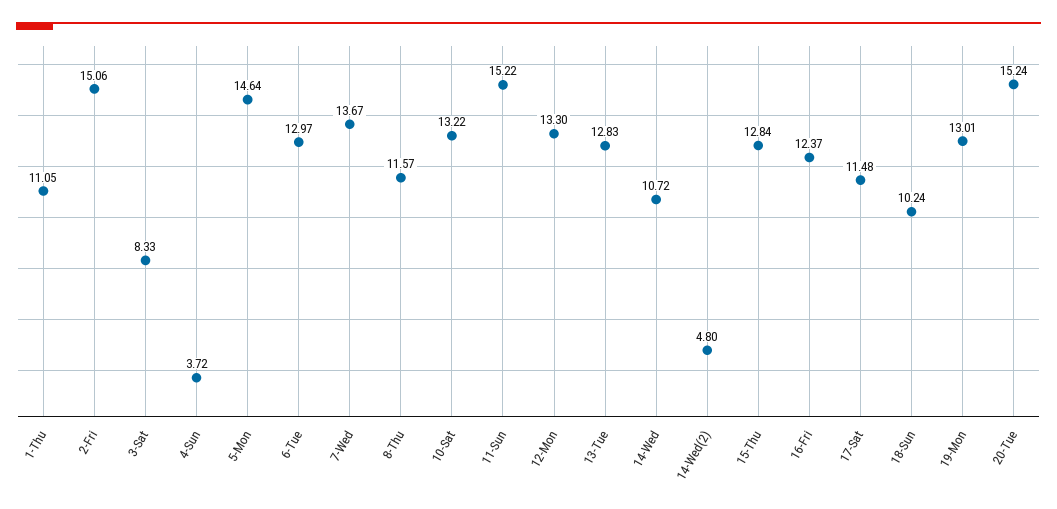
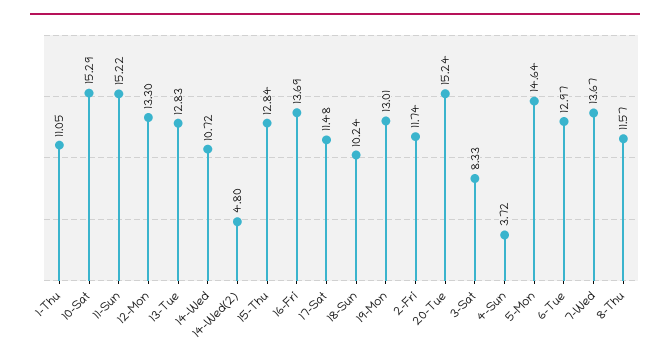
  {
    "1-Thu": 11.05,
-   "2-Fri": 15.06,
+   "2-Fri": 11.74,
    "3-Sat": 8.33,
    "4-Sun": 3.72,
    "5-Mon": 14.64,
    "6-Tue": 12.97,
    "7-Wed": 13.67,
    "8-Thu": 11.57,
-   "10-Sat": 13.22,
+   "10-Sat": 15.29,
    "11-Sun": 15.22,
    "12-Mon": 13.3,
    "13-Tue": 12.83,
    "14-Wed": 10.72,
    "14-Wed(2)": 4.8,
    "15-Thu": 12.84,
-   "16-Fri": 12.37,
+   "16-Fri": 13.69,
    "17-Sat": 11.48,
    "18-Sun": 10.24,
    "19-Mon": 13.01,
    "20-Tue": 15.24
  }

